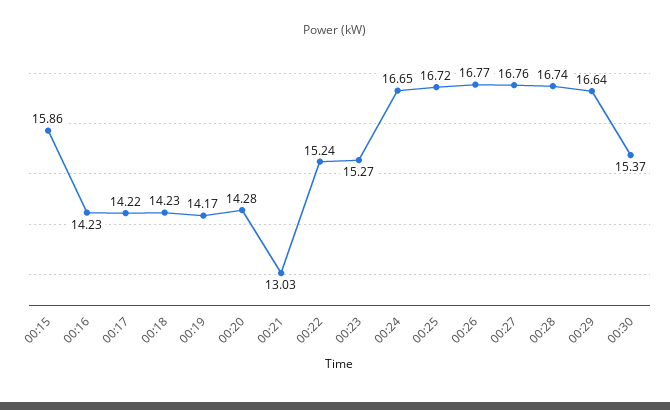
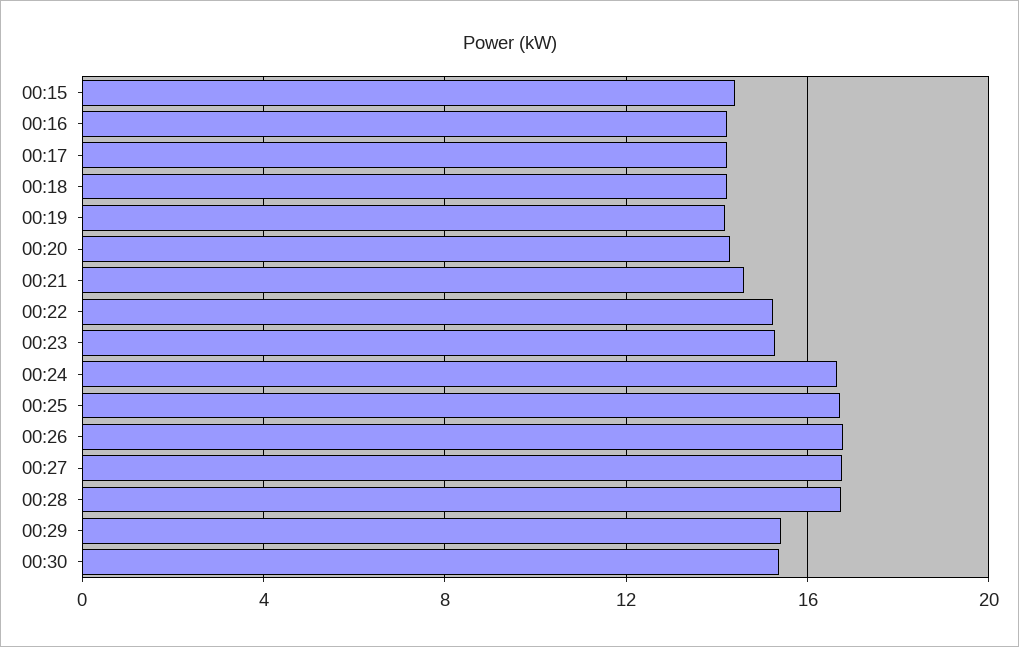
  {
-   "00:15": 15.86,
+   "00:15": 14.5,
    "00:16": 14.23,
    "00:17": 14.22,
    "00:18": 14.23,
    "00:19": 14.17,
    "00:20": 14.28,
-   "00:21": 13.03,
+   "00:21": 14.5,
    "00:22": 15.24,
    "00:23": 15.27,
    "00:24": 16.65,
    "00:25": 16.72,
    "00:26": 16.77,
    "00:27": 16.76,
    "00:28": 16.74,
-   "00:29": 16.64,
+   "00:29": 15.5,
    "00:30": 15.37
  }

